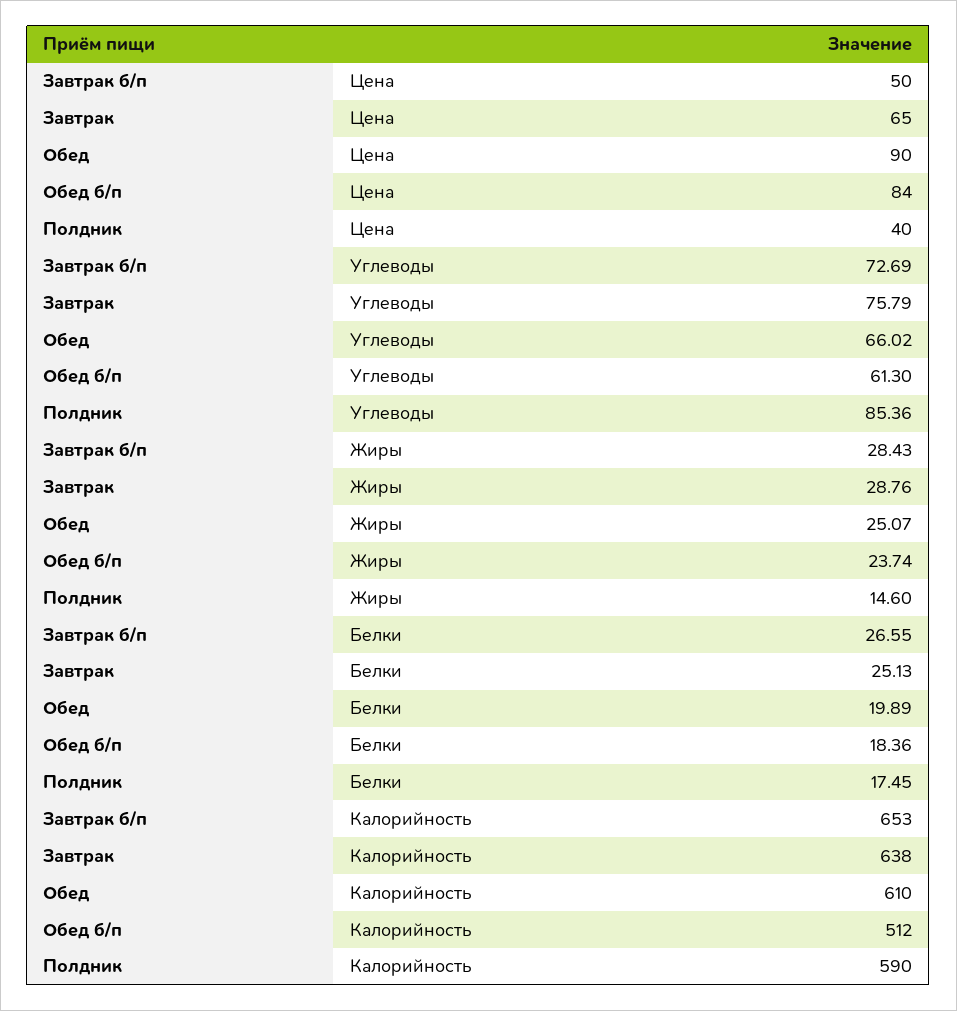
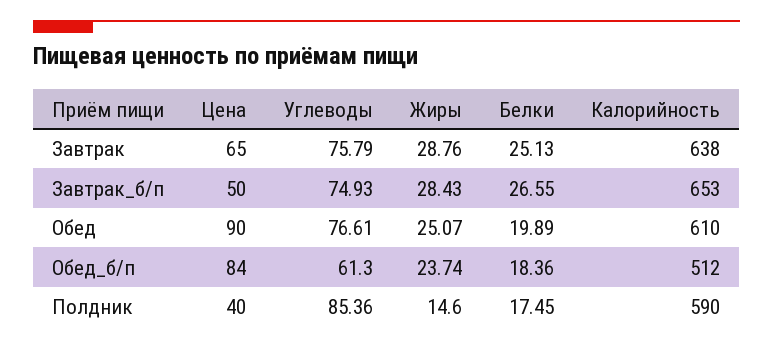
  {
    "Завтрак б/п": {
      "Цена": 50,
-     "Углеводы": 72.69,
+     "Углеводы": 74.93,
      "Жиры": 28.43,
      "Белки": 26.55,
      "Калорийность": 653
    },
    "Завтрак": {
      "Цена": 65,
      "Углеводы": 75.79,
      "Жиры": 28.76,
      "Белки": 25.13,
      "Калорийность": 638
    },
    "Обед": {
      "Цена": 90,
-     "Углеводы": 66.02,
+     "Углеводы": 76.61,
      "Жиры": 25.07,
      "Белки": 19.89,
      "Калорийность": 610
    },
    "Обед б/п": {
      "Цена": 84,
      "Углеводы": 61.3,
      "Жиры": 23.74,
      "Белки": 18.36,
      "Калорийность": 512
    },
    "Полдник": {
      "Цена": 40,
      "Углеводы": 85.36,
      "Жиры": 14.6,
      "Белки": 17.45,
      "Калорийность": 590
    }
  }

